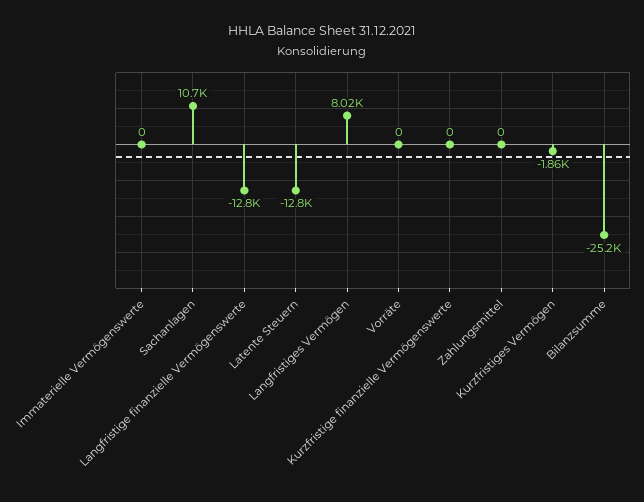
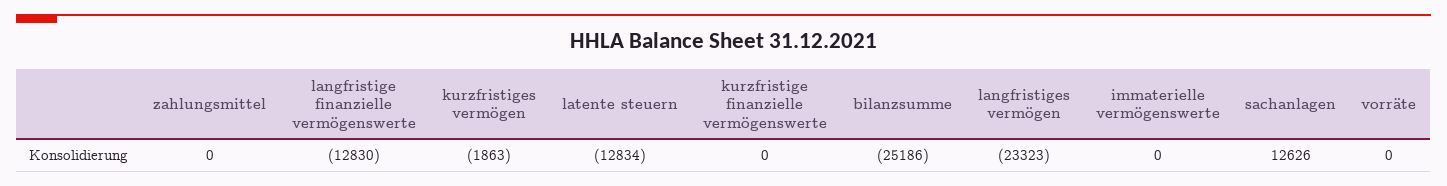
  {
    "Immaterielle Vermögenswerte": 0,
-   "Sachanlagen": 10700,
+   "Sachanlagen": 12626,
    "Langfristige finanzielle Vermögenswerte": -12830,
    "Latente Steuern": -12834,
-   "Langfristiges Vermögen": 8020,
+   "Langfristiges Vermögen": -23323,
    "Vorräte": 0,
    "Kurzfristige finanzielle Vermögenswerte": 0,
    "Zahlungsmittel": 0,
    "Kurzfristiges Vermögen": -1863,
    "Bilanzsumme": -25186
  }

